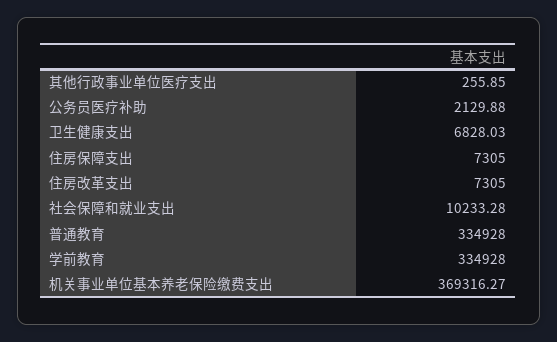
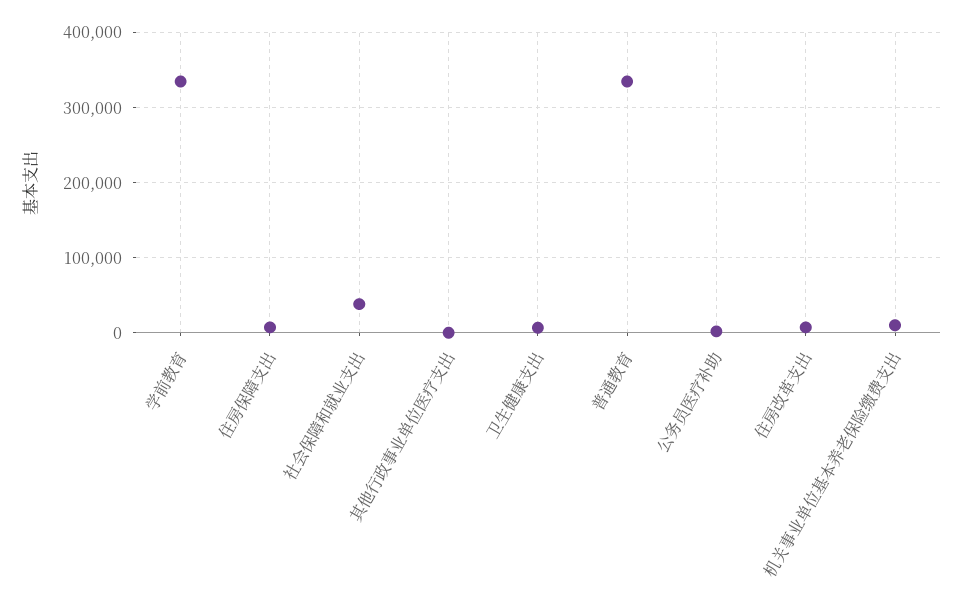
  {
    "其他行政事业单位医疗支出": 255.85,
    "公务员医疗补助": 2129.88,
    "卫生健康支出": 6828.03,
    "住房保障支出": 7305,
    "住房改革支出": 7305,
-   "社会保障和就业支出": 10233.28,
+   "社会保障和就业支出": 40000,
    "普通教育": 334928,
    "学前教育": 334928,
-   "机关事业单位基本养老保险缴费支出": 369316.27
+   "机关事业单位基本养老保险缴费支出": 10000
  }

